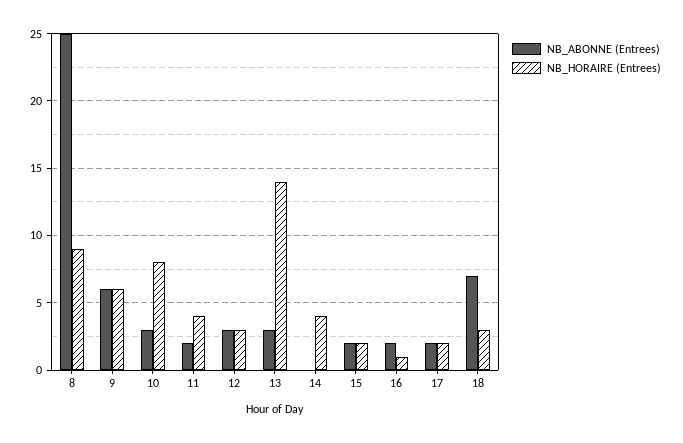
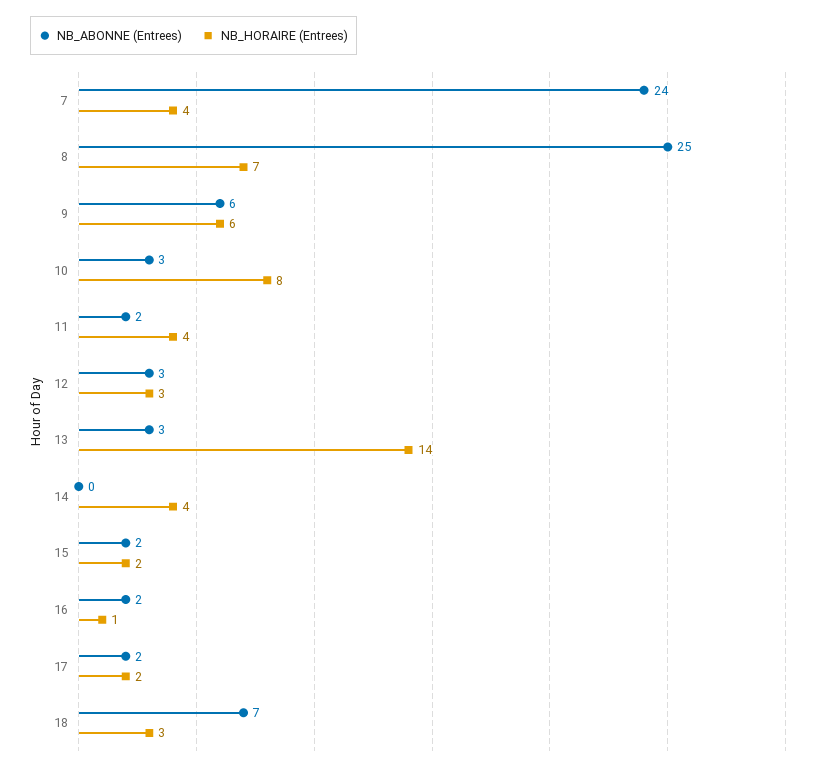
  {
    "NB_ABONNE (Entrees)": {
      "8": 25,
      "9": 6,
      "10": 3,
      "11": 2,
      "12": 3,
      "13": 3,
      "14": 0,
      "15": 2,
      "16": 2,
      "17": 2,
-     "18": 7
+     "18": 7,
+     "7": 24
    },
    "NB_HORAIRE (Entrees)": {
-     "8": 9,
+     "8": 7,
      "9": 6,
      "10": 8,
      "11": 4,
      "12": 3,
      "13": 14,
      "14": 4,
      "15": 2,
      "16": 1,
      "17": 2,
-     "18": 3
+     "18": 3,
+     "7": 4
    }
  }

